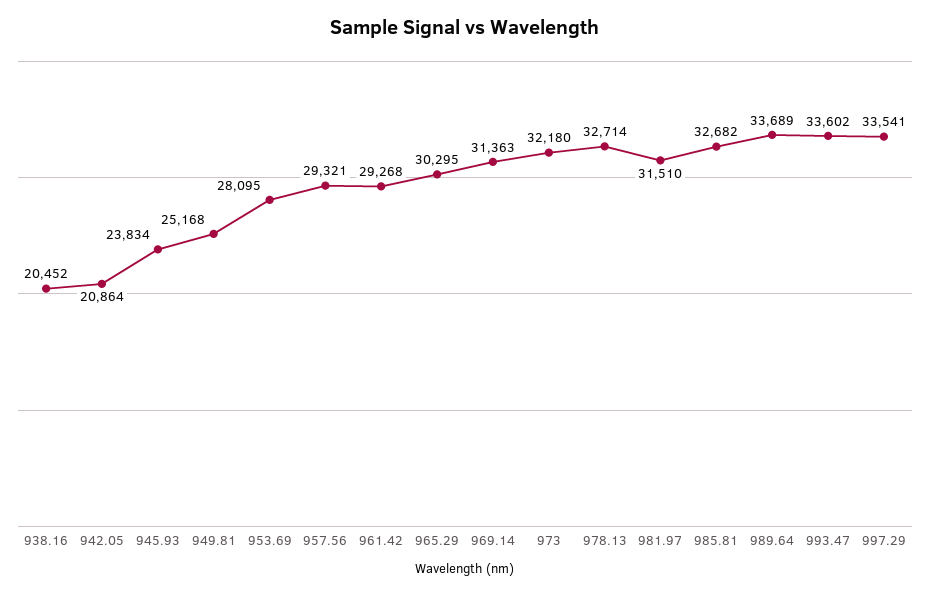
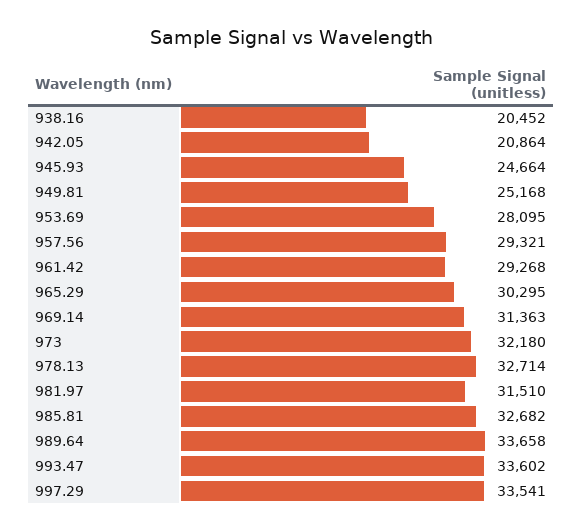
  {
    "938.16": 20452,
    "942.05": 20864,
-   "945.93": 23834,
+   "945.93": 24664,
    "949.81": 25168,
    "953.69": 28095,
    "957.56": 29321,
    "961.42": 29268,
    "965.29": 30295,
    "969.14": 31363,
    "973": 32180,
    "978.13": 32714,
    "981.97": 31510,
    "985.81": 32682,
-   "989.64": 33689,
+   "989.64": 33658,
    "993.47": 33602,
    "997.29": 33541
  }

